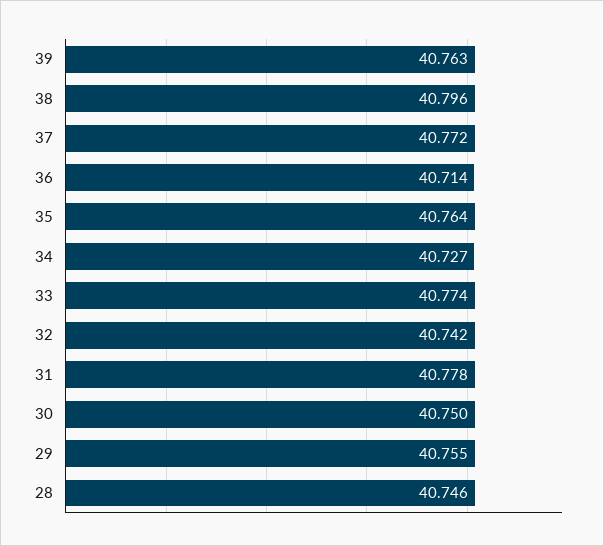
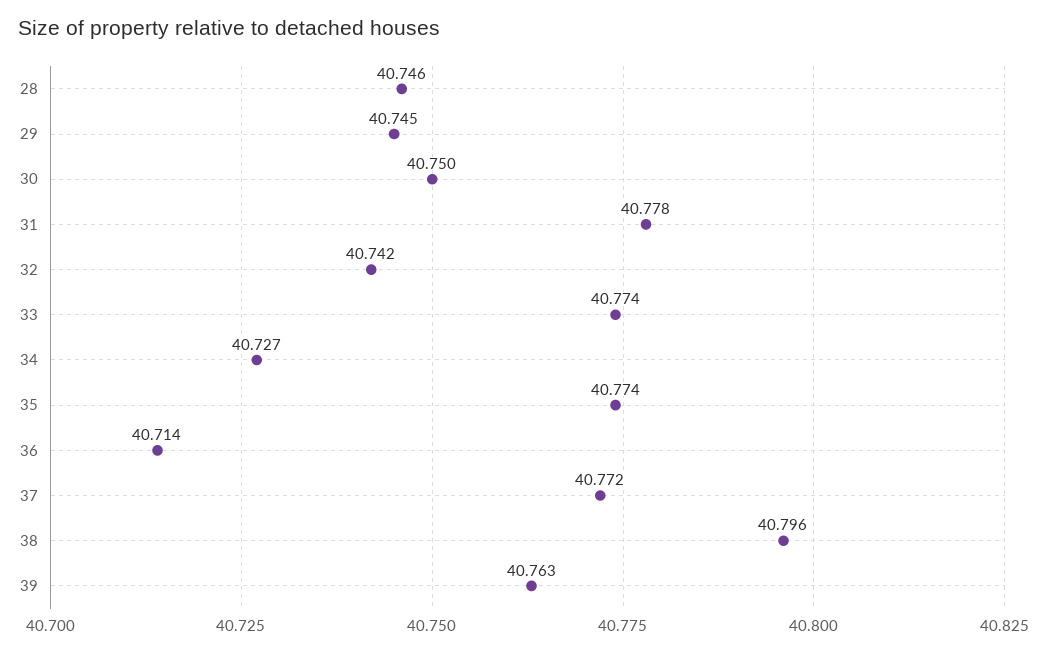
  {
    "39": 40.763,
    "38": 40.796,
    "37": 40.772,
    "36": 40.714,
-   "35": 40.764,
+   "35": 40.774,
    "34": 40.727,
    "33": 40.774,
    "32": 40.742,
    "31": 40.778,
    "30": 40.75,
-   "29": 40.755,
+   "29": 40.745,
    "28": 40.746
  }

